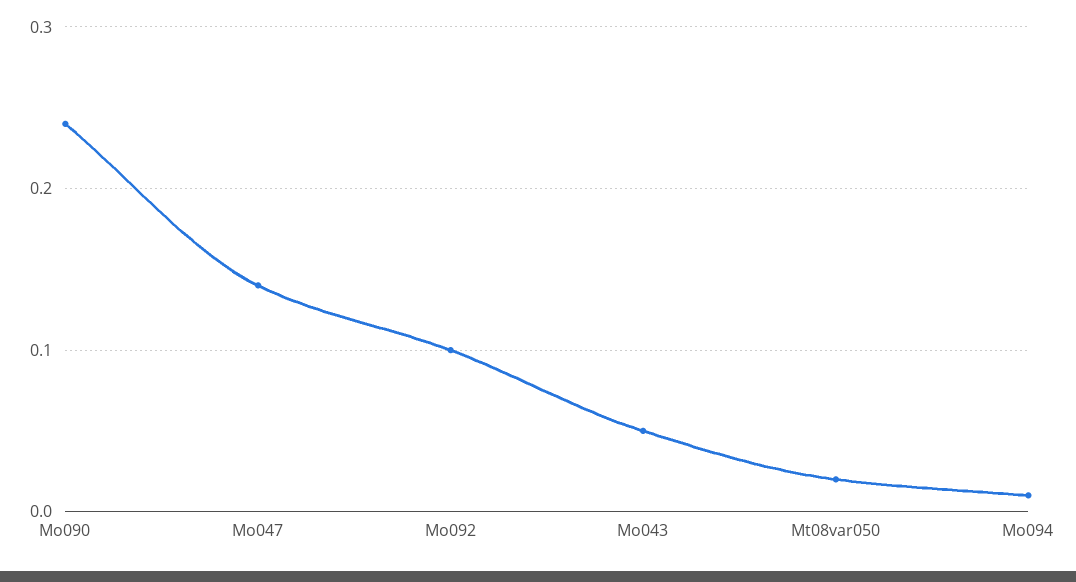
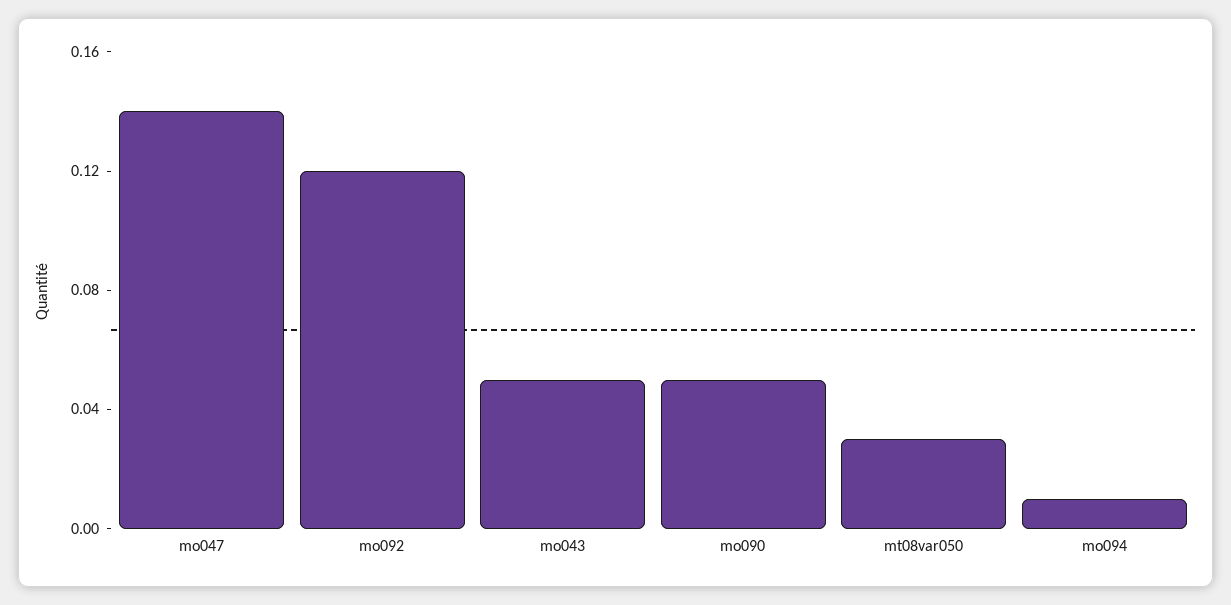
  {
-   "Mo090": 0.24,
+   "Mo090": 0.05,
    "Mo047": 0.14,
-   "Mo092": 0.1,
+   "Mo092": 0.12,
    "Mo043": 0.05,
-   "Mt08var050": 0.02,
+   "Mt08var050": 0.03,
    "Mo094": 0.01
  }

